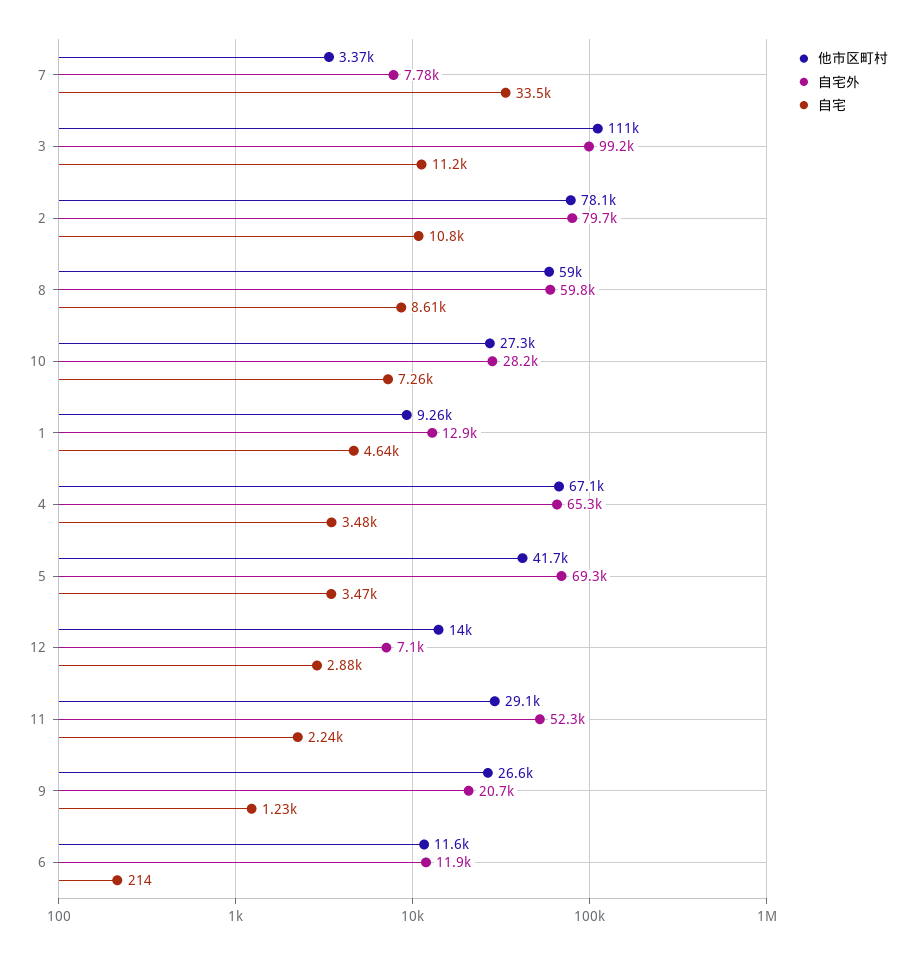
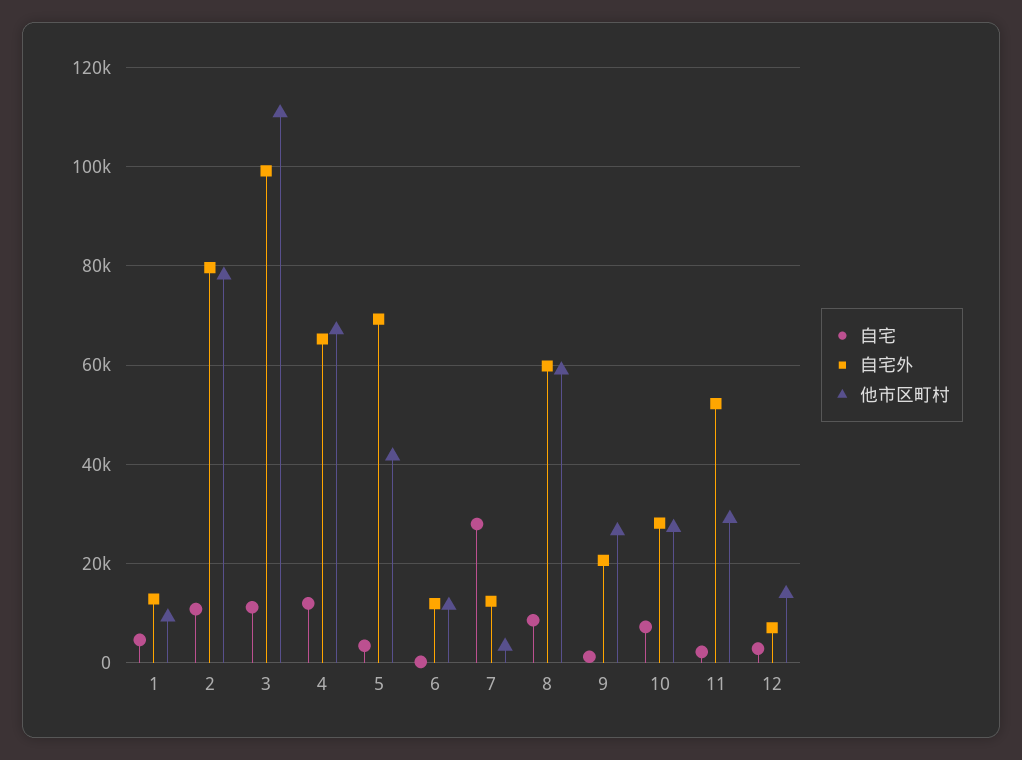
  {
    "他市区町村": {
      "7": 3370,
      "3": 111000,
      "2": 78100,
      "8": 59000,
      "10": 27300,
      "1": 9260,
      "4": 67100,
      "5": 41700,
      "12": 14000,
      "11": 29100,
      "9": 26600,
      "6": 11600
    },
    "自宅外": {
-     "7": 7780,
+     "7": 12000,
      "3": 99200,
      "2": 79700,
      "8": 59800,
      "10": 28200,
      "1": 12900,
      "4": 65300,
      "5": 69300,
      "12": 7100,
      "11": 52300,
      "9": 20700,
      "6": 11900
    },
    "自宅": {
-     "7": 33500,
+     "7": 28000,
      "3": 11200,
      "2": 10800,
      "8": 8610,
      "10": 7260,
      "1": 4640,
-     "4": 3480,
+     "4": 12000,
      "5": 3470,
      "12": 2880,
      "11": 2240,
      "9": 1230,
      "6": 214
    }
  }

